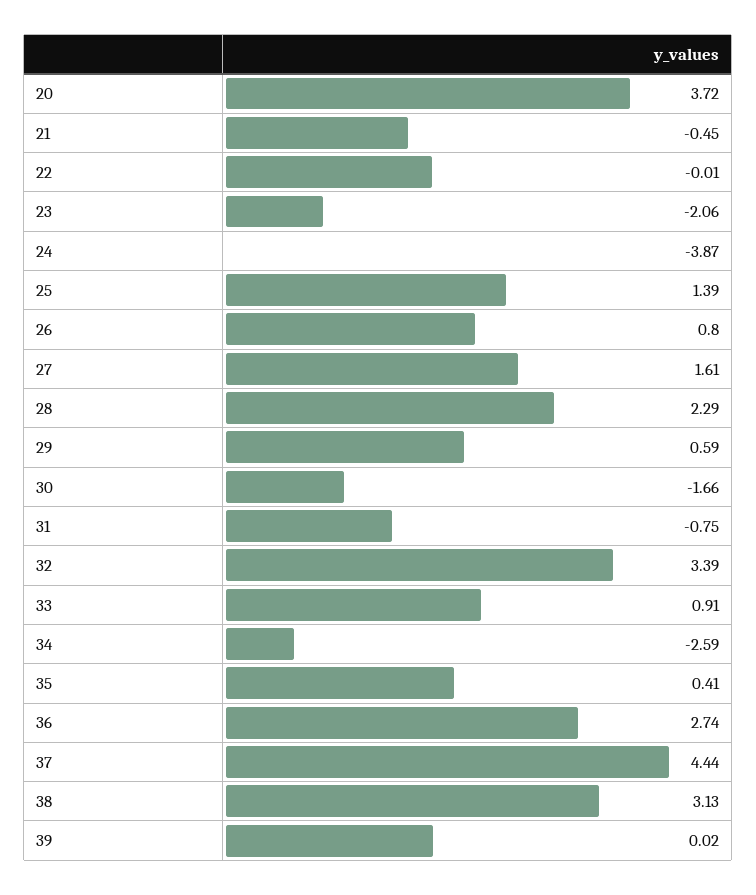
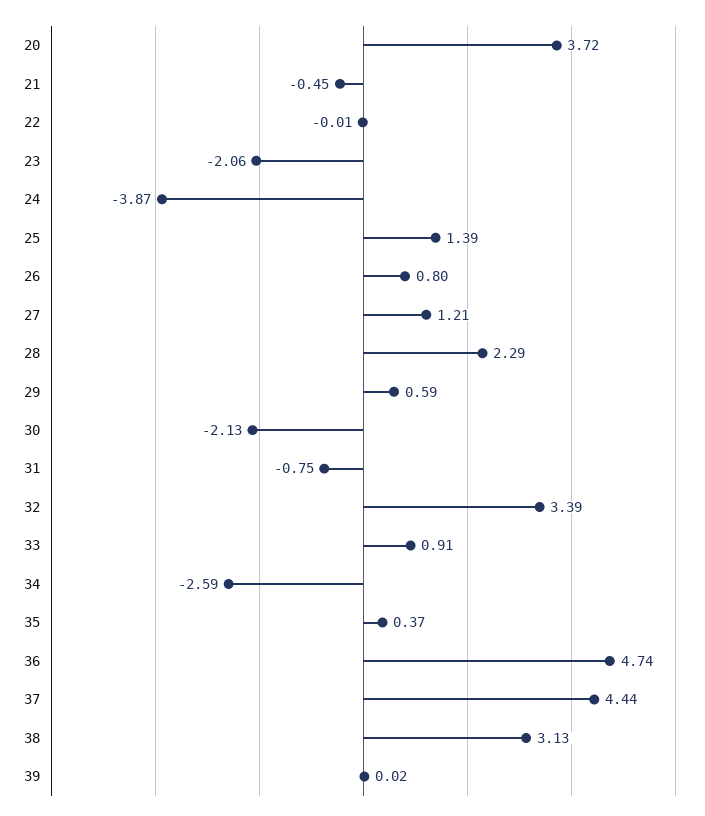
  {
    "20": 3.72,
    "21": -0.45,
    "22": -0.01,
    "23": -2.06,
    "24": -3.87,
    "25": 1.39,
    "26": 0.8,
-   "27": 1.61,
+   "27": 1.21,
    "28": 2.29,
    "29": 0.59,
-   "30": -1.66,
+   "30": -2.13,
    "31": -0.75,
    "32": 3.39,
    "33": 0.91,
    "34": -2.59,
-   "35": 0.41,
+   "35": 0.37,
-   "36": 2.74,
+   "36": 4.74,
    "37": 4.44,
    "38": 3.13,
    "39": 0.02
  }

